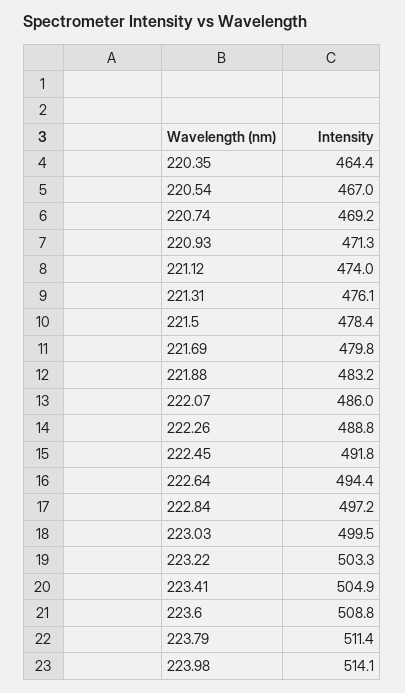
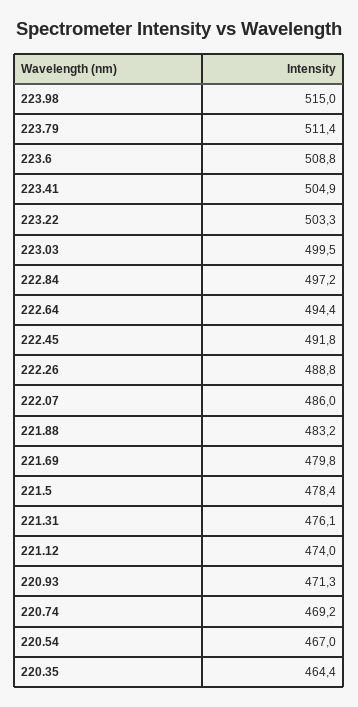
  {
    "220.35": 464.4,
    "220.54": 467,
    "220.74": 469.2,
    "220.93": 471.3,
    "221.12": 474,
    "221.31": 476.1,
    "221.5": 478.4,
    "221.69": 479.8,
    "221.88": 483.2,
    "222.07": 486,
    "222.26": 488.8,
    "222.45": 491.8,
    "222.64": 494.4,
    "222.84": 497.2,
    "223.03": 499.5,
    "223.22": 503.3,
    "223.41": 504.9,
    "223.6": 508.8,
    "223.79": 511.4,
-   "223.98": 514.1
+   "223.98": 515
  }

